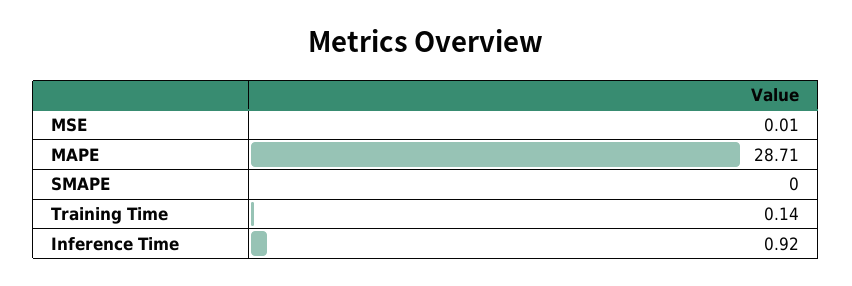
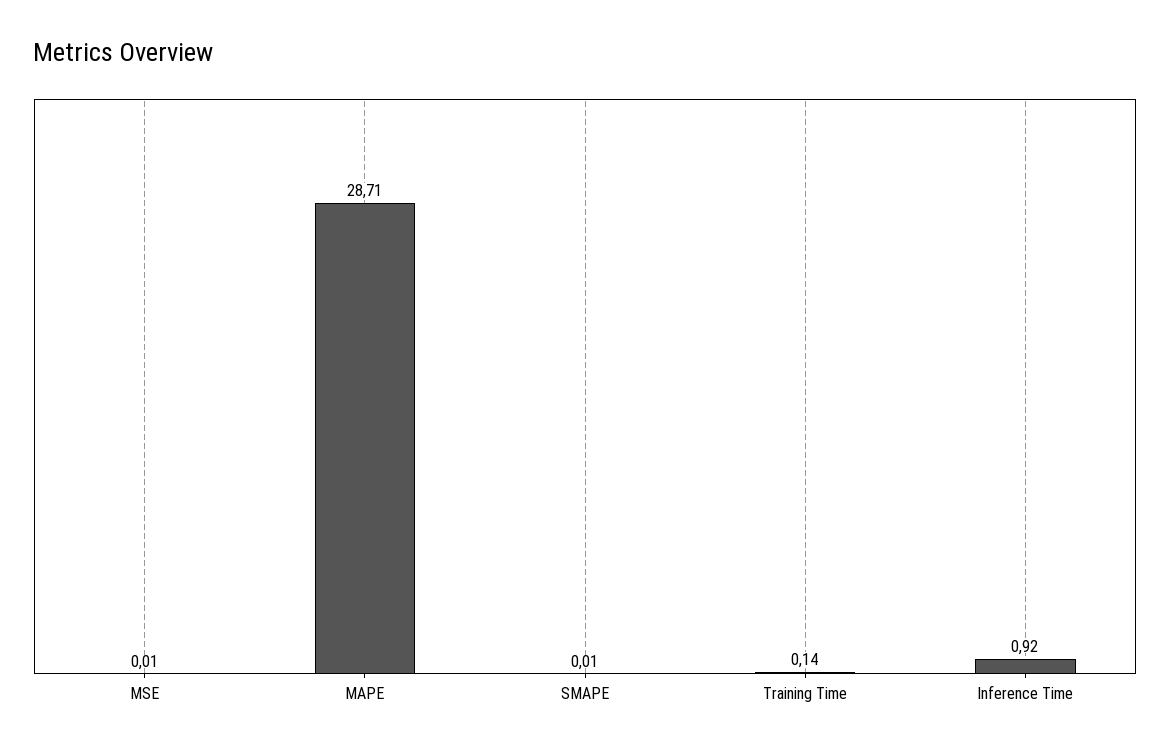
  {
    "MSE": 0.01,
    "MAPE": 28.71,
-   "SMAPE": 0,
+   "SMAPE": 0.01,
    "Training Time": 0.14,
    "Inference Time": 0.92
  }

